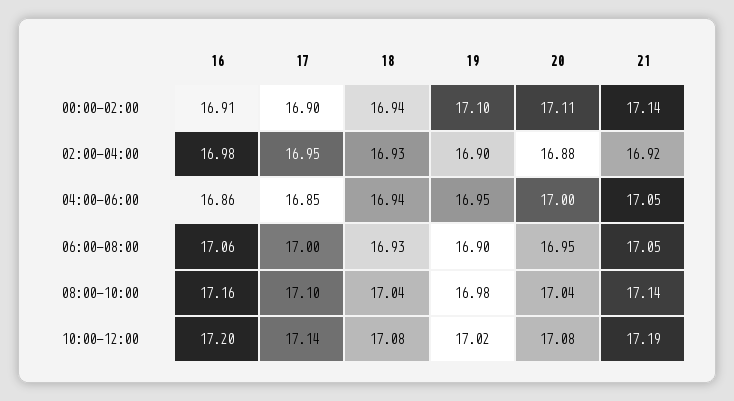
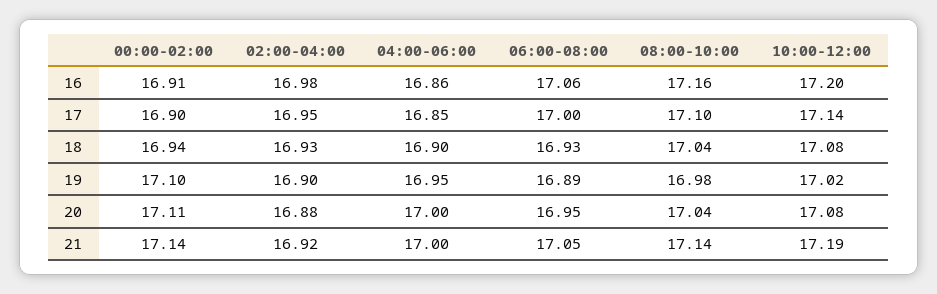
  {
    "16": {
      "00:00-02:00": 16.91,
      "02:00-04:00": 16.98,
      "04:00-06:00": 16.86,
      "06:00-08:00": 17.06,
      "08:00-10:00": 17.16,
      "10:00-12:00": 17.2
    },
    "17": {
      "00:00-02:00": 16.9,
      "02:00-04:00": 16.95,
      "04:00-06:00": 16.85,
      "06:00-08:00": 17,
      "08:00-10:00": 17.1,
      "10:00-12:00": 17.14
    },
    "18": {
      "00:00-02:00": 16.94,
      "02:00-04:00": 16.93,
-     "04:00-06:00": 16.94,
+     "04:00-06:00": 16.9,
      "06:00-08:00": 16.93,
      "08:00-10:00": 17.04,
      "10:00-12:00": 17.08
    },
    "19": {
      "00:00-02:00": 17.1,
      "02:00-04:00": 16.9,
      "04:00-06:00": 16.95,
-     "06:00-08:00": 16.9,
+     "06:00-08:00": 16.89,
      "08:00-10:00": 16.98,
      "10:00-12:00": 17.02
    },
    "20": {
      "00:00-02:00": 17.11,
      "02:00-04:00": 16.88,
      "04:00-06:00": 17,
      "06:00-08:00": 16.95,
      "08:00-10:00": 17.04,
      "10:00-12:00": 17.08
    },
    "21": {
      "00:00-02:00": 17.14,
      "02:00-04:00": 16.92,
-     "04:00-06:00": 17.05,
+     "04:00-06:00": 17,
      "06:00-08:00": 17.05,
      "08:00-10:00": 17.14,
      "10:00-12:00": 17.19
    }
  }

